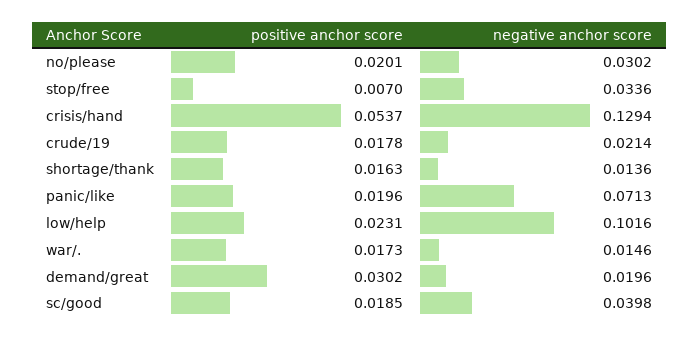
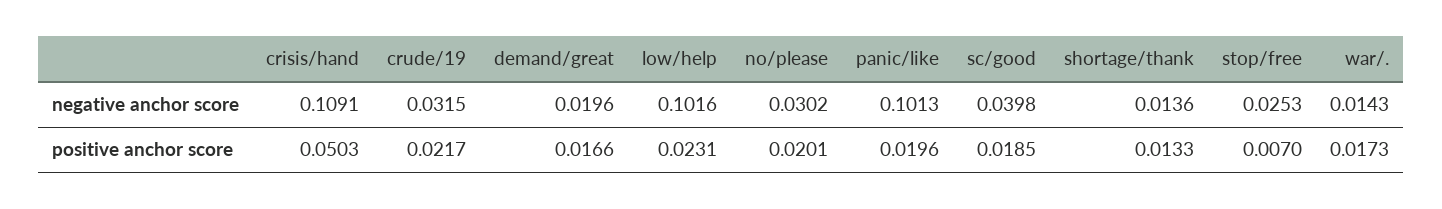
  {
    "positive anchor score": {
      "no/please": 0.0201,
      "stop/free": 0.007,
-     "crisis/hand": 0.0537,
+     "crisis/hand": 0.0503,
-     "crude/19": 0.0178,
+     "crude/19": 0.0217,
-     "shortage/thank": 0.0163,
+     "shortage/thank": 0.0133,
      "panic/like": 0.0196,
      "low/help": 0.0231,
      "war/.": 0.0173,
-     "demand/great": 0.0302,
+     "demand/great": 0.0166,
      "sc/good": 0.0185
    },
    "negative anchor score": {
      "no/please": 0.0302,
-     "stop/free": 0.0336,
+     "stop/free": 0.0253,
-     "crisis/hand": 0.1294,
+     "crisis/hand": 0.1091,
-     "crude/19": 0.0214,
+     "crude/19": 0.0315,
      "shortage/thank": 0.0136,
-     "panic/like": 0.0713,
+     "panic/like": 0.1013,
      "low/help": 0.1016,
-     "war/.": 0.0146,
+     "war/.": 0.0143,
      "demand/great": 0.0196,
      "sc/good": 0.0398
    }
  }

